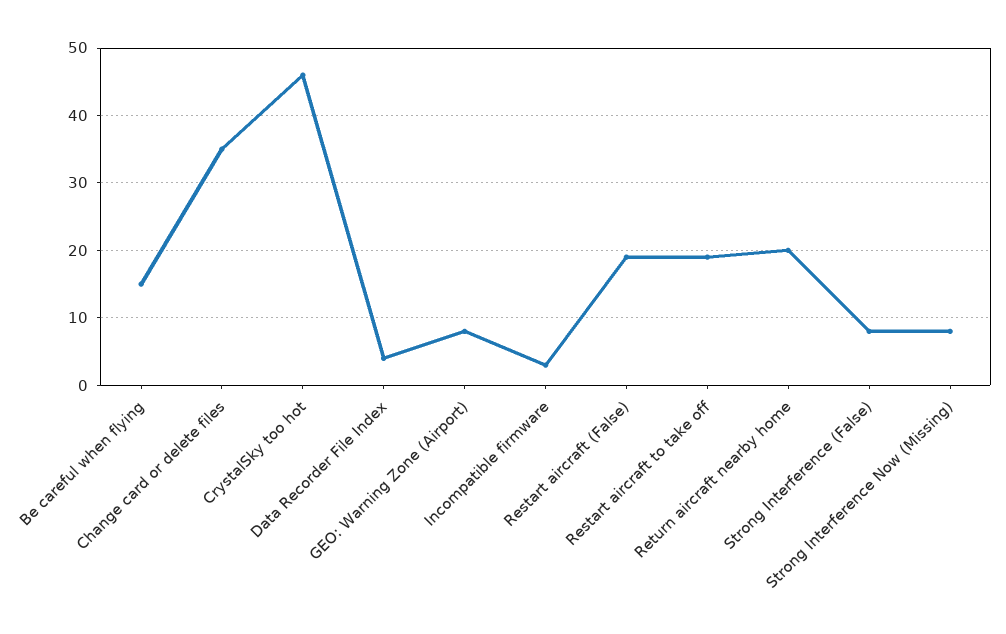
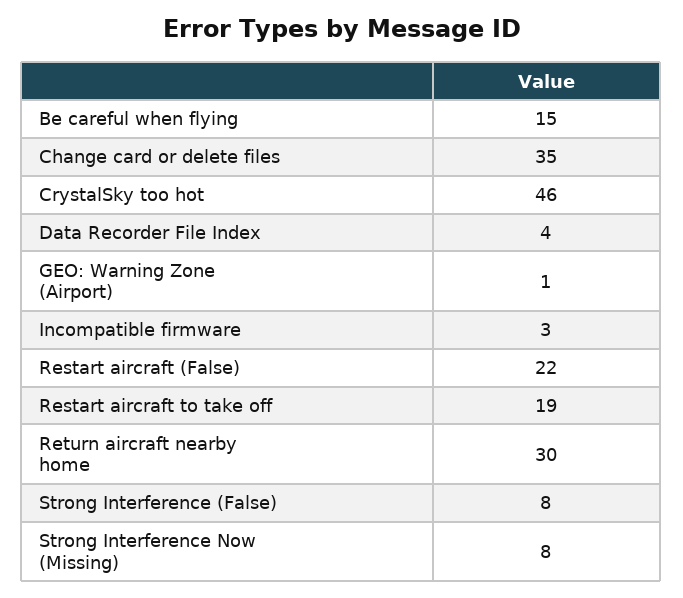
  {
    "Be careful when flying": 15,
    "Change card or delete files": 35,
    "CrystalSky too hot": 46,
    "Data Recorder File Index": 4,
-   "GEO: Warning Zone (Airport)": 8,
+   "GEO: Warning Zone (Airport)": 1,
    "Incompatible firmware": 3,
-   "Restart aircraft (False)": 19,
+   "Restart aircraft (False)": 22,
    "Restart aircraft to take off": 19,
-   "Return aircraft nearby home": 20,
+   "Return aircraft nearby home": 30,
    "Strong Interference (False)": 8,
    "Strong Interference Now (Missing)": 8
  }

